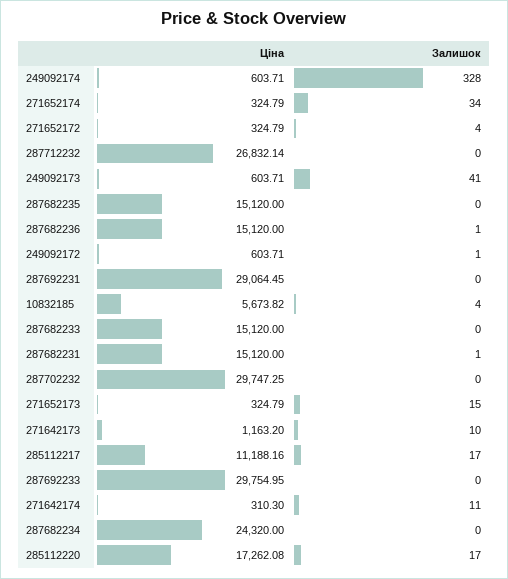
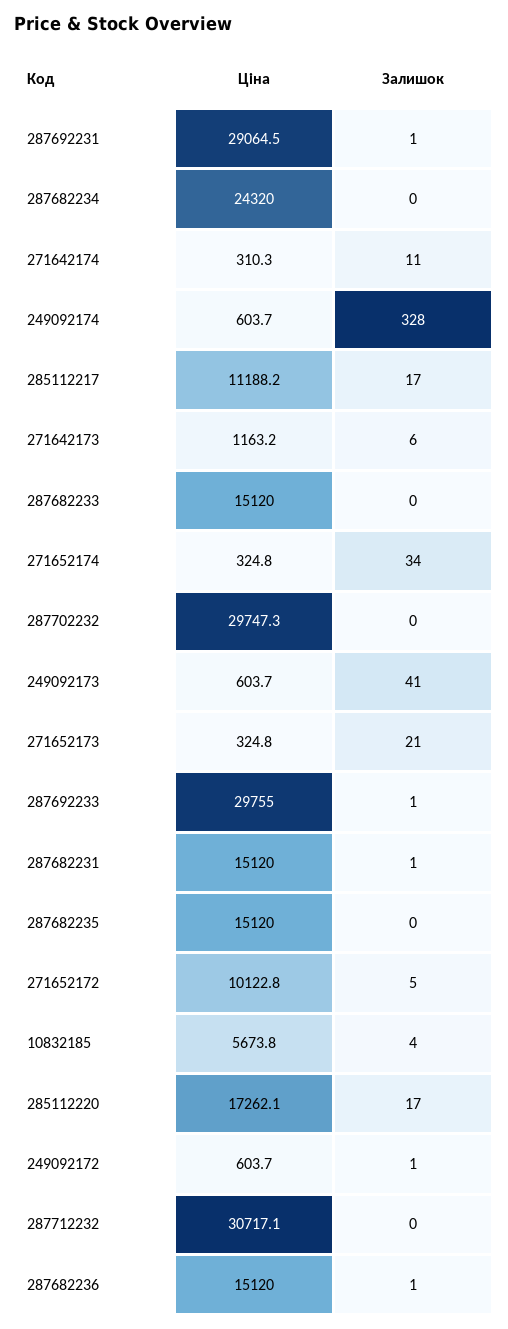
  {
    "Ціна": {
      "249092174": 603.71,
      "271652174": 324.79,
-     "271652172": 324.79,
+     "271652172": 10122.8,
-     "287712232": 26832.14,
+     "287712232": 30717.1,
      "249092173": 603.71,
      "287682235": 15120,
      "287682236": 15120,
      "249092172": 603.71,
      "287692231": 29064.45,
      "10832185": 5673.82,
      "287682233": 15120,
      "287682231": 15120,
      "287702232": 29747.25,
      "271652173": 324.79,
      "271642173": 1163.2,
      "285112217": 11188.16,
      "287692233": 29754.95,
      "271642174": 310.3,
      "287682234": 24320,
      "285112220": 17262.08
    },
    "Залишок": {
      "249092174": 328,
      "271652174": 34,
-     "271652172": 4,
+     "271652172": 5,
      "287712232": 0,
      "249092173": 41,
      "287682235": 0,
      "287682236": 1,
      "249092172": 1,
-     "287692231": 0,
+     "287692231": 1,
      "10832185": 4,
      "287682233": 0,
      "287682231": 1,
      "287702232": 0,
-     "271652173": 15,
+     "271652173": 21,
-     "271642173": 10,
+     "271642173": 6,
      "285112217": 17,
-     "287692233": 0,
+     "287692233": 1,
      "271642174": 11,
      "287682234": 0,
      "285112220": 17
    }
  }

